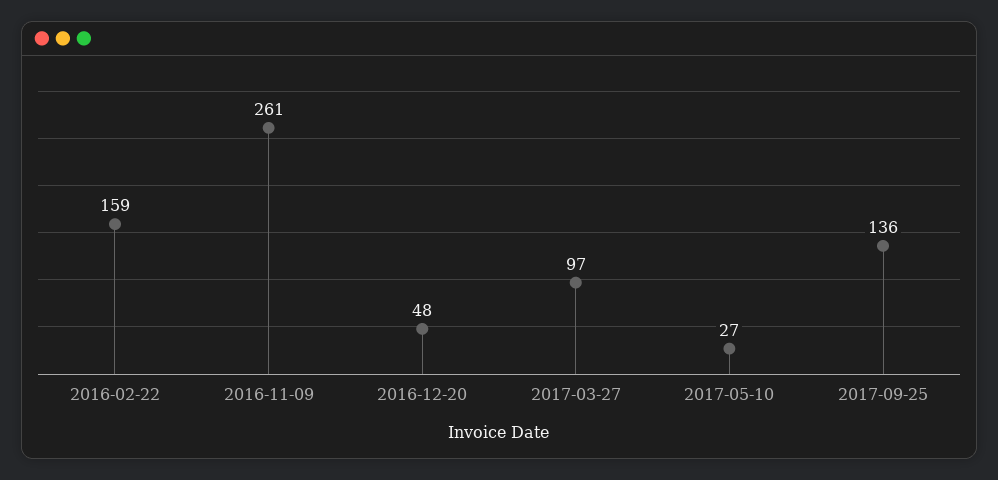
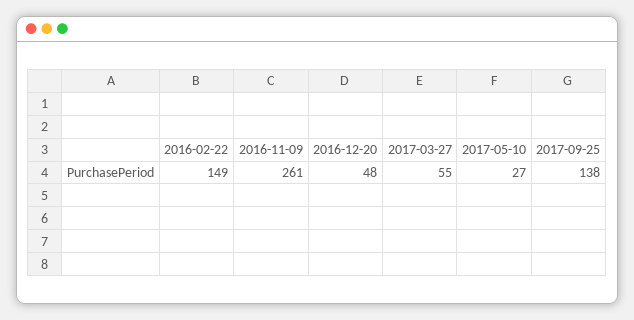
  {
-   "2016-02-22": 159,
+   "2016-02-22": 149,
    "2016-11-09": 261,
    "2016-12-20": 48,
-   "2017-03-27": 97,
+   "2017-03-27": 55,
    "2017-05-10": 27,
-   "2017-09-25": 136
+   "2017-09-25": 138
  }

